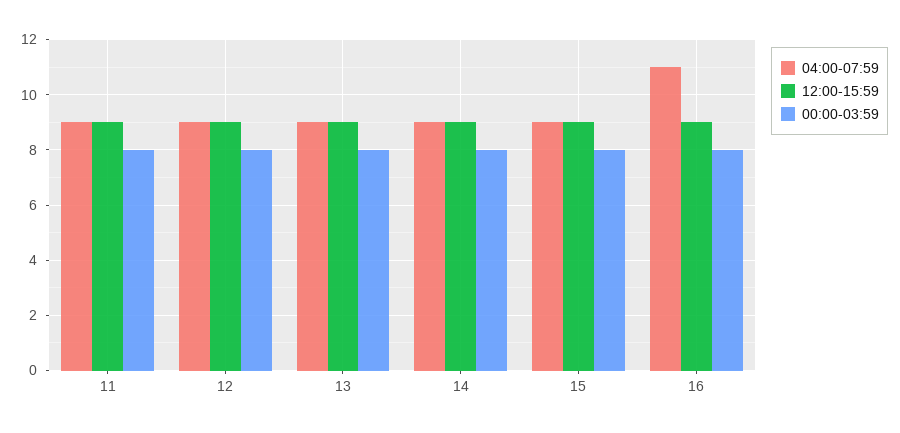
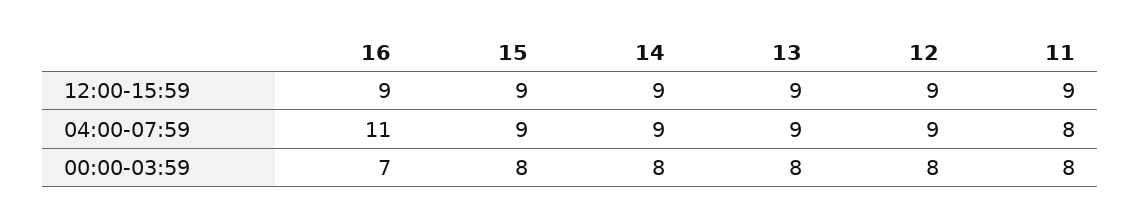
  {
    "04:00-07:59": {
-     "11": 9,
+     "11": 8,
      "12": 9,
      "13": 9,
      "14": 9,
      "15": 9,
      "16": 11
    },
    "12:00-15:59": {
      "11": 9,
      "12": 9,
      "13": 9,
      "14": 9,
      "15": 9,
      "16": 9
    },
    "00:00-03:59": {
      "11": 8,
      "12": 8,
      "13": 8,
      "14": 8,
      "15": 8,
-     "16": 8
+     "16": 7
    }
  }

